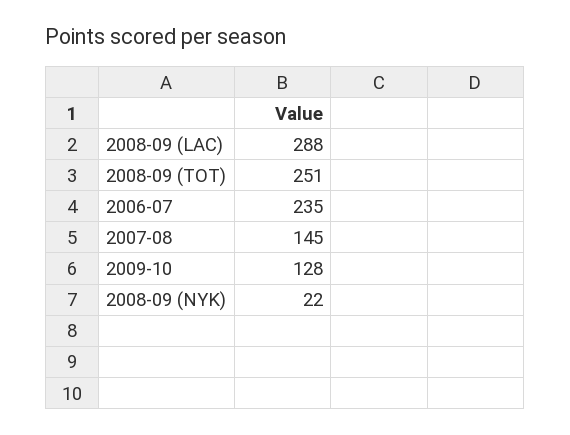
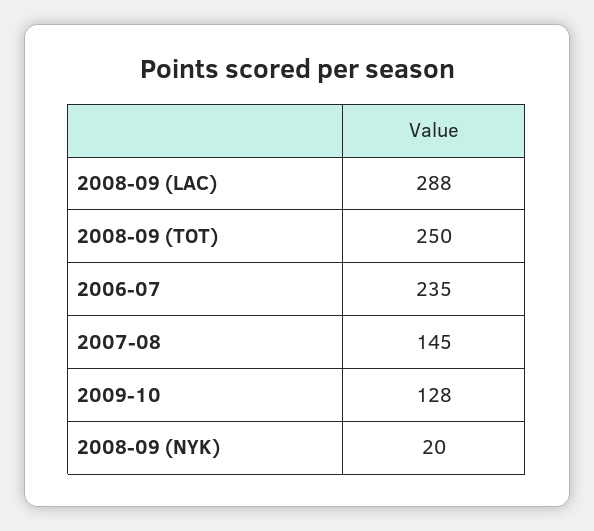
  {
    "2008-09 (LAC)": 288,
-   "2008-09 (TOT)": 251,
+   "2008-09 (TOT)": 250,
    "2006-07": 235,
    "2007-08": 145,
    "2009-10": 128,
-   "2008-09 (NYK)": 22
+   "2008-09 (NYK)": 20
  }

